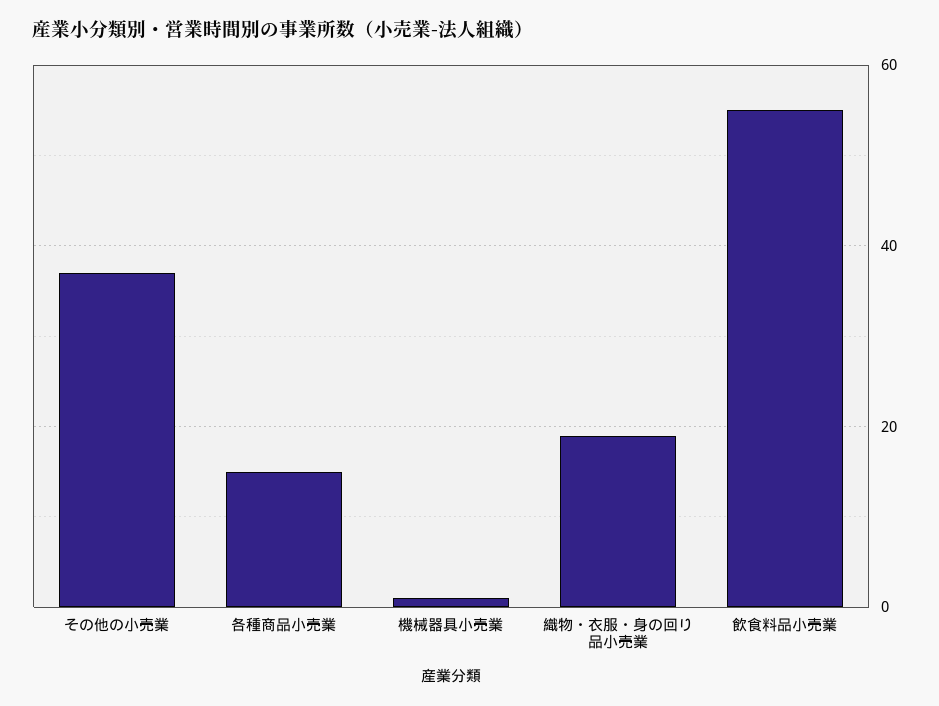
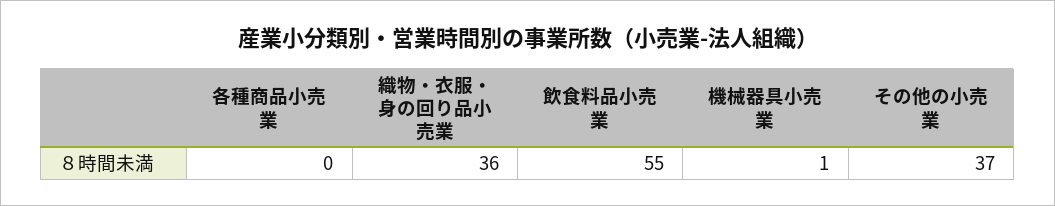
  {
    "その他の小売業": 37,
-   "各種商品小売業": 15,
+   "各種商品小売業": 0,
    "機械器具小売業": 1,
-   "織物・衣服・身の回り品小売業": 20,
+   "織物・衣服・身の回り品小売業": 36,
    "飲食料品小売業": 55
  }

